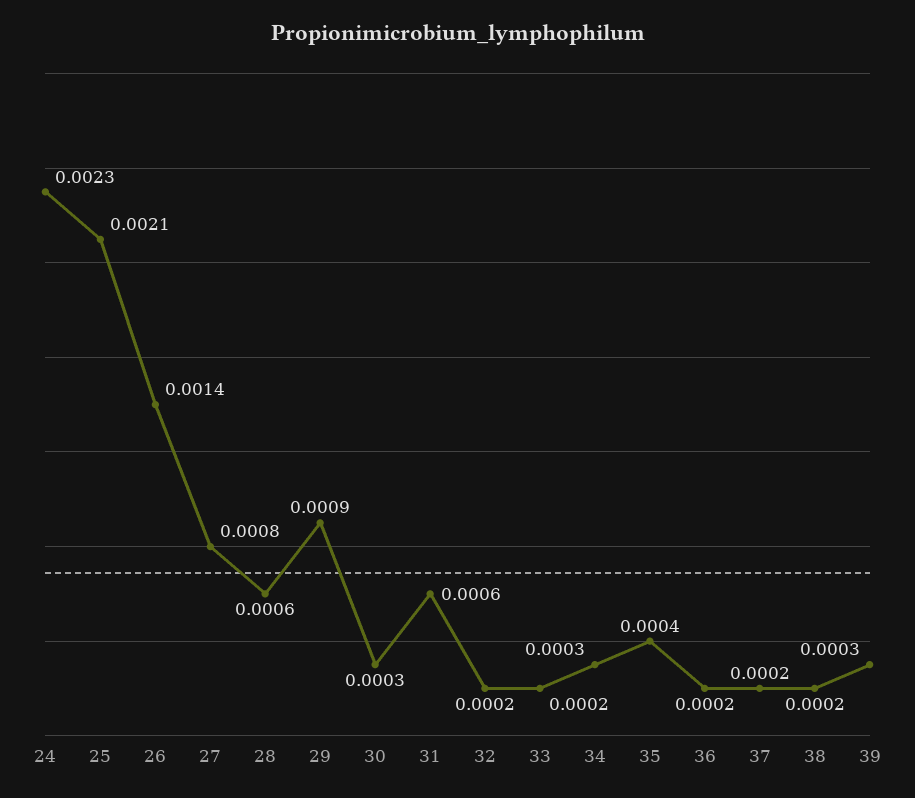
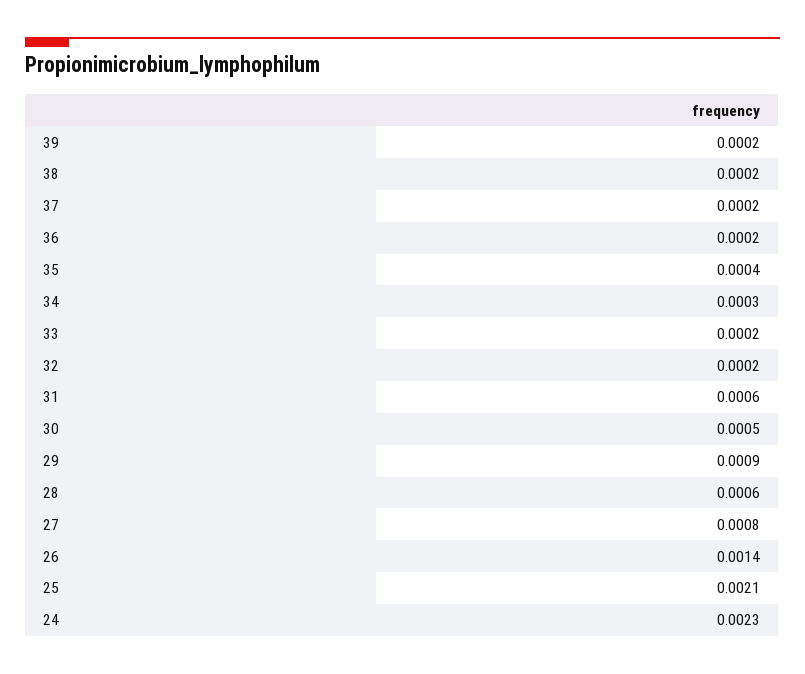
  {
    "24": 0.0023,
    "25": 0.0021,
    "26": 0.0014,
    "27": 0.0008,
    "28": 0.0006,
    "29": 0.0009,
-   "30": 0.0003,
+   "30": 0.0005,
    "31": 0.0006,
    "32": 0.0002,
    "33": 0.0002,
    "34": 0.0003,
    "35": 0.0004,
    "36": 0.0002,
    "37": 0.0002,
    "38": 0.0002,
-   "39": 0.0003
+   "39": 0.0002
  }

